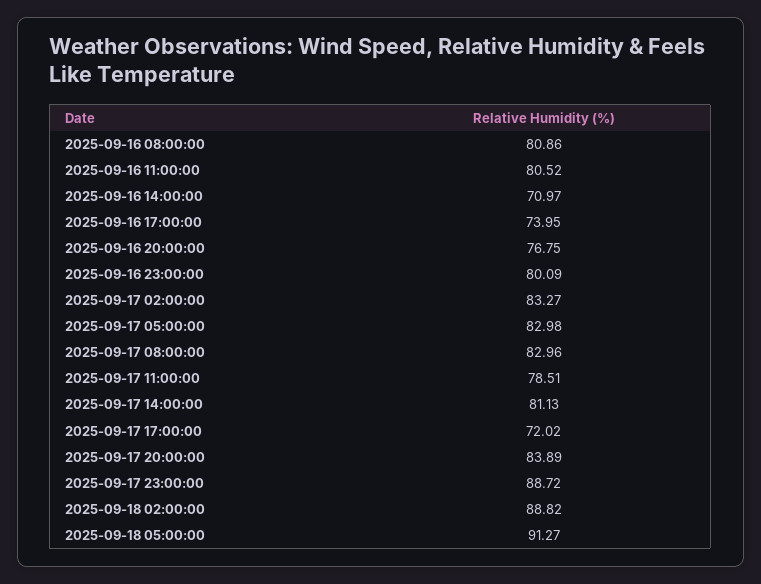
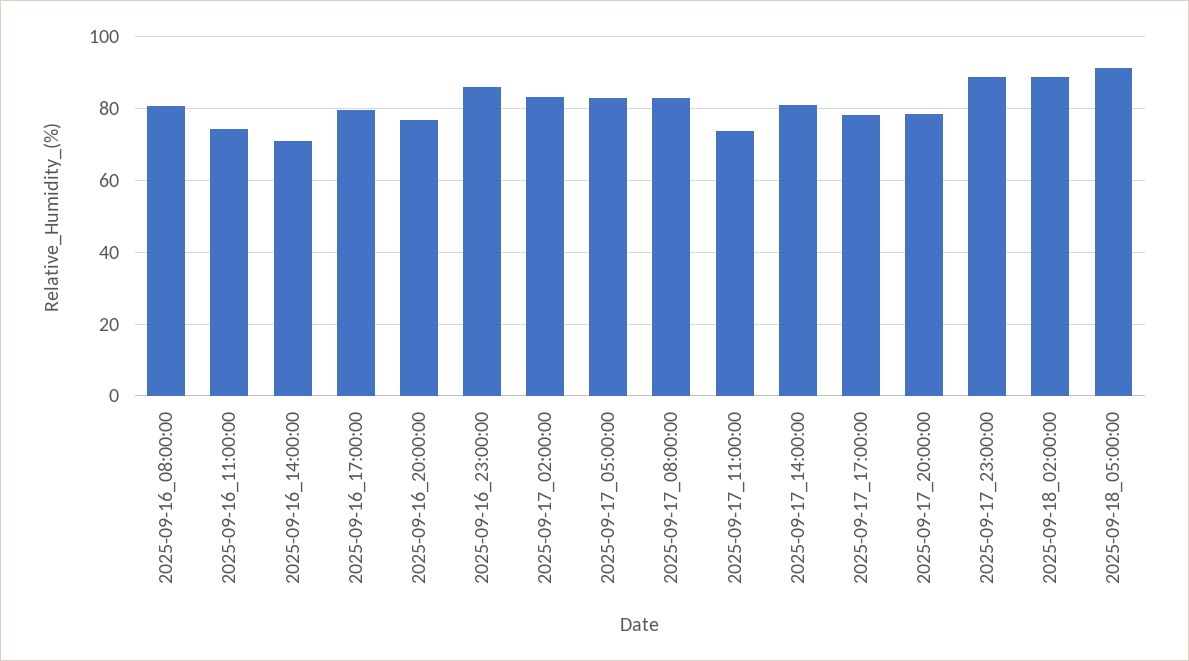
  {
    "2025-09-16 08:00:00": 80.86,
-   "2025-09-16 11:00:00": 80.52,
+   "2025-09-16 11:00:00": 74,
    "2025-09-16 14:00:00": 70.97,
-   "2025-09-16 17:00:00": 73.95,
+   "2025-09-16 17:00:00": 80,
    "2025-09-16 20:00:00": 76.75,
-   "2025-09-16 23:00:00": 80.09,
+   "2025-09-16 23:00:00": 86,
    "2025-09-17 02:00:00": 83.27,
    "2025-09-17 05:00:00": 82.98,
    "2025-09-17 08:00:00": 82.96,
-   "2025-09-17 11:00:00": 78.51,
+   "2025-09-17 11:00:00": 74,
    "2025-09-17 14:00:00": 81.13,
-   "2025-09-17 17:00:00": 72.02,
+   "2025-09-17 17:00:00": 78,
-   "2025-09-17 20:00:00": 83.89,
+   "2025-09-17 20:00:00": 78,
    "2025-09-17 23:00:00": 88.72,
    "2025-09-18 02:00:00": 88.82,
    "2025-09-18 05:00:00": 91.27
  }

